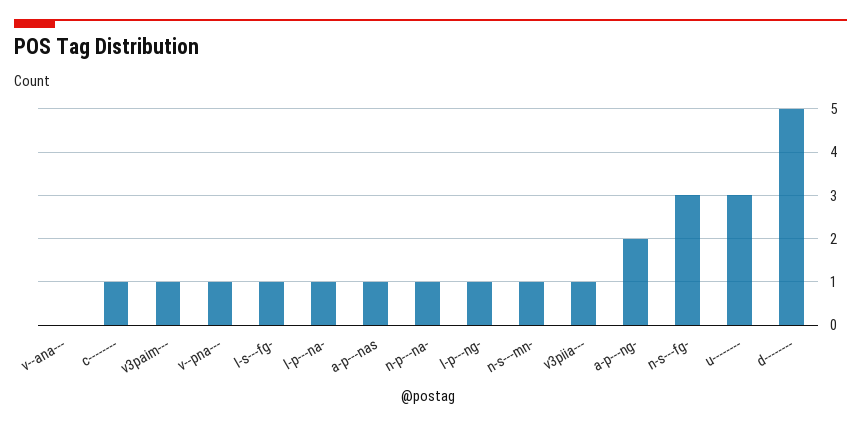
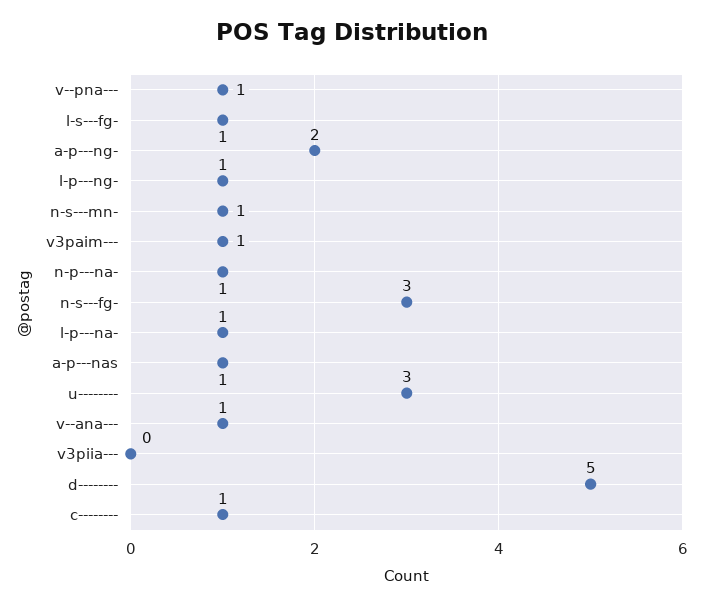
  {
-   "v--ana---": 0,
+   "v--ana---": 1,
    "c--------": 1,
    "v3paim---": 1,
    "v--pna---": 1,
    "l-s---fg-": 1,
    "l-p---na-": 1,
    "a-p---nas": 1,
    "n-p---na-": 1,
    "l-p---ng-": 1,
    "n-s---mn-": 1,
-   "v3piia---": 1,
+   "v3piia---": 0,
    "a-p---ng-": 2,
    "n-s---fg-": 3,
    "u--------": 3,
    "d--------": 5
  }

